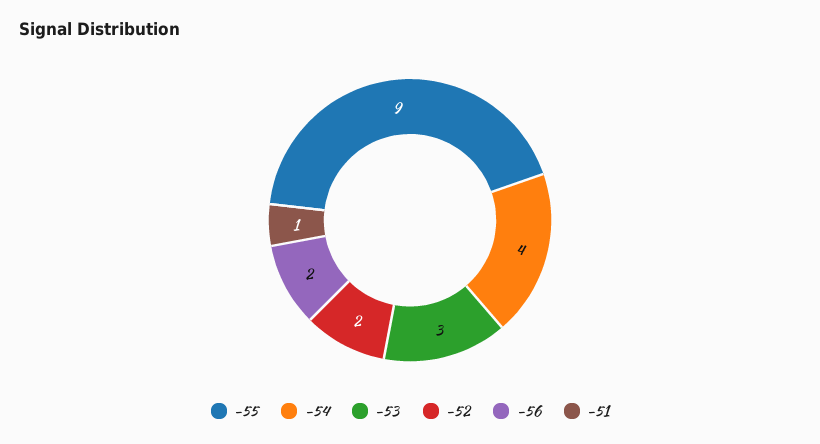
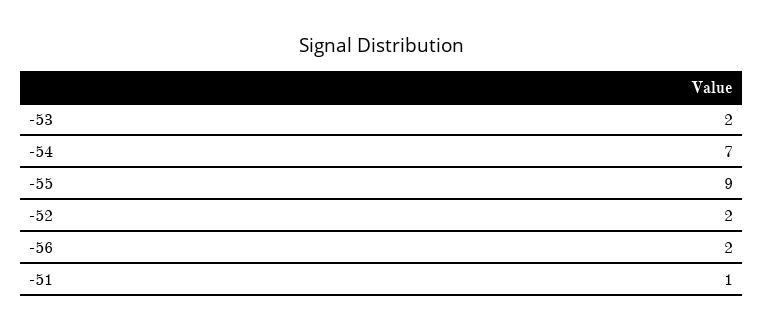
  {
    "-55": 9,
-   "-54": 4,
+   "-54": 7,
-   "-53": 3,
+   "-53": 2,
    "-52": 2,
    "-56": 2,
    "-51": 1
  }

